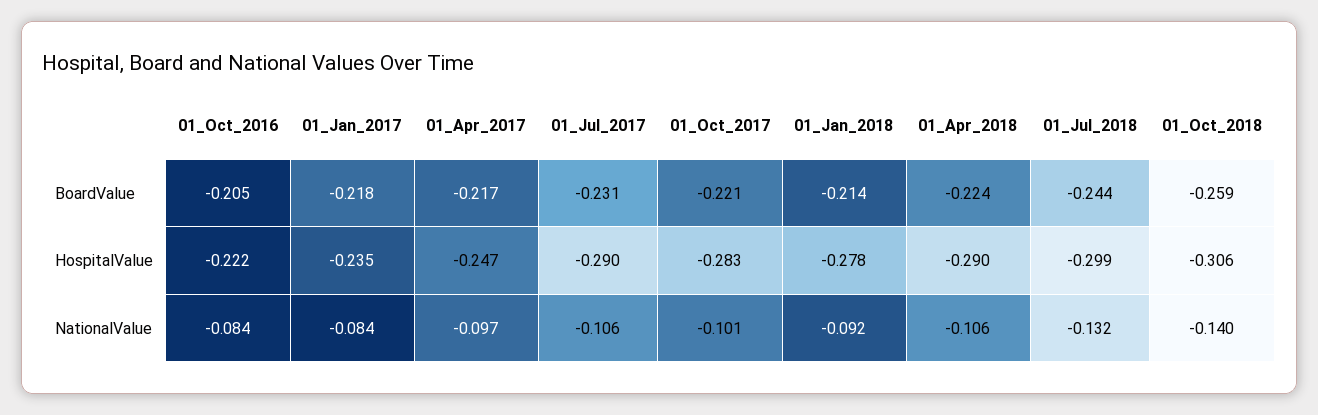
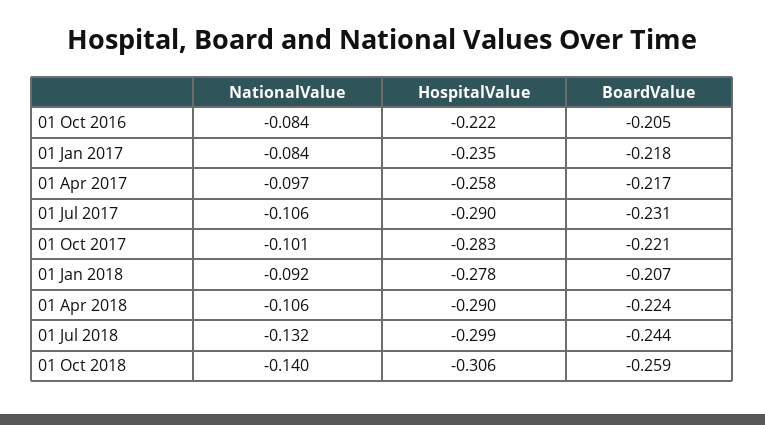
  {
    "01_Oct_2016": {
      "BoardValue": -0.205,
      "HospitalValue": -0.222,
      "NationalValue": -0.084
    },
    "01_Jan_2017": {
      "BoardValue": -0.218,
      "HospitalValue": -0.235,
      "NationalValue": -0.084
    },
    "01_Apr_2017": {
      "BoardValue": -0.217,
-     "HospitalValue": -0.247,
+     "HospitalValue": -0.258,
      "NationalValue": -0.097
    },
    "01_Jul_2017": {
      "BoardValue": -0.231,
      "HospitalValue": -0.29,
      "NationalValue": -0.106
    },
    "01_Oct_2017": {
      "BoardValue": -0.221,
      "HospitalValue": -0.283,
      "NationalValue": -0.101
    },
    "01_Jan_2018": {
-     "BoardValue": -0.214,
+     "BoardValue": -0.207,
      "HospitalValue": -0.278,
      "NationalValue": -0.092
    },
    "01_Apr_2018": {
      "BoardValue": -0.224,
      "HospitalValue": -0.29,
      "NationalValue": -0.106
    },
    "01_Jul_2018": {
      "BoardValue": -0.244,
      "HospitalValue": -0.299,
      "NationalValue": -0.132
    },
    "01_Oct_2018": {
      "BoardValue": -0.259,
      "HospitalValue": -0.306,
      "NationalValue": -0.14
    }
  }

